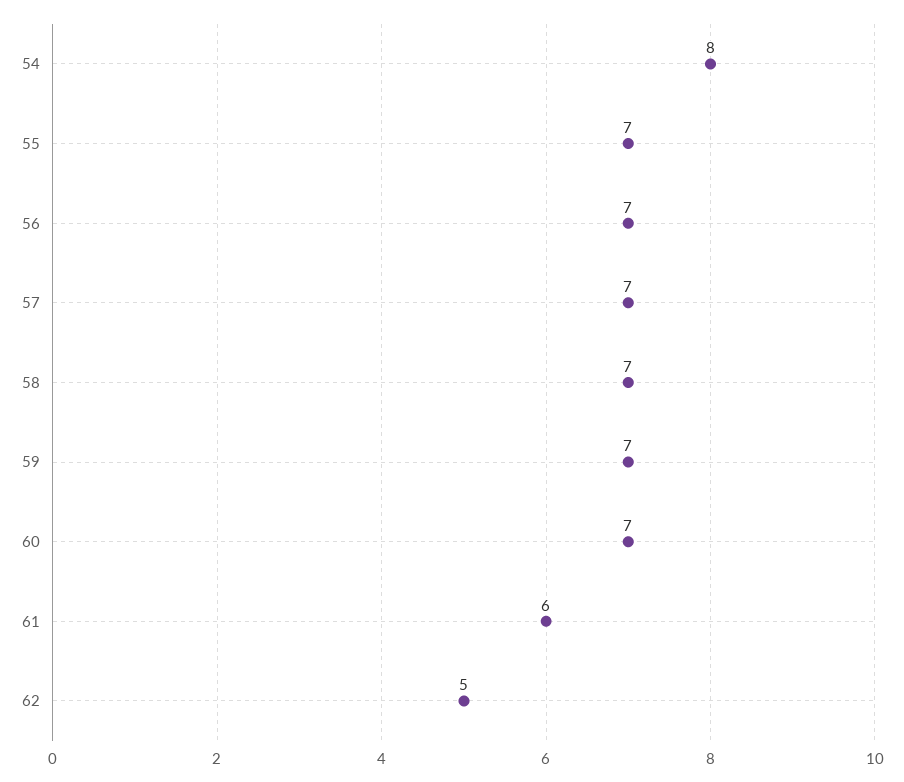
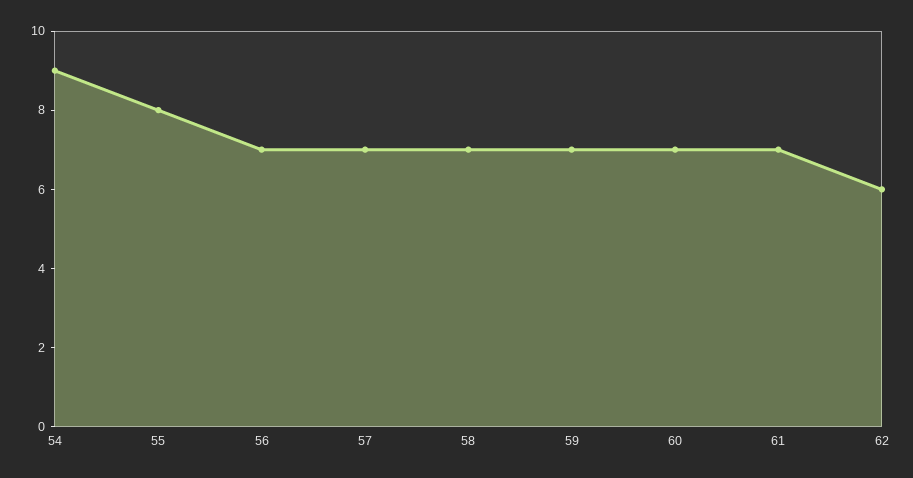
  {
-   "54": 8,
+   "54": 9,
-   "55": 7,
+   "55": 8,
    "56": 7,
    "57": 7,
    "58": 7,
    "59": 7,
    "60": 7,
-   "61": 6,
+   "61": 7,
-   "62": 5
+   "62": 6
  }

